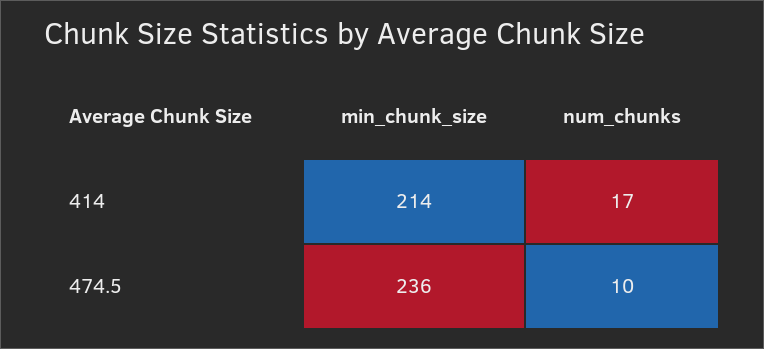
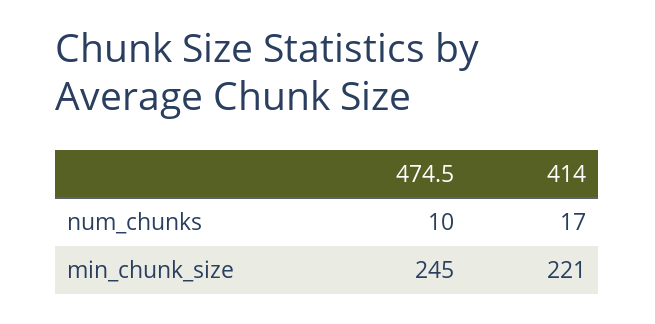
  {
    "min_chunk_size": {
-     "414": 214,
+     "414": 221,
-     "474.5": 236
+     "474.5": 245
    },
    "num_chunks": {
      "414": 17,
      "474.5": 10
    }
  }

